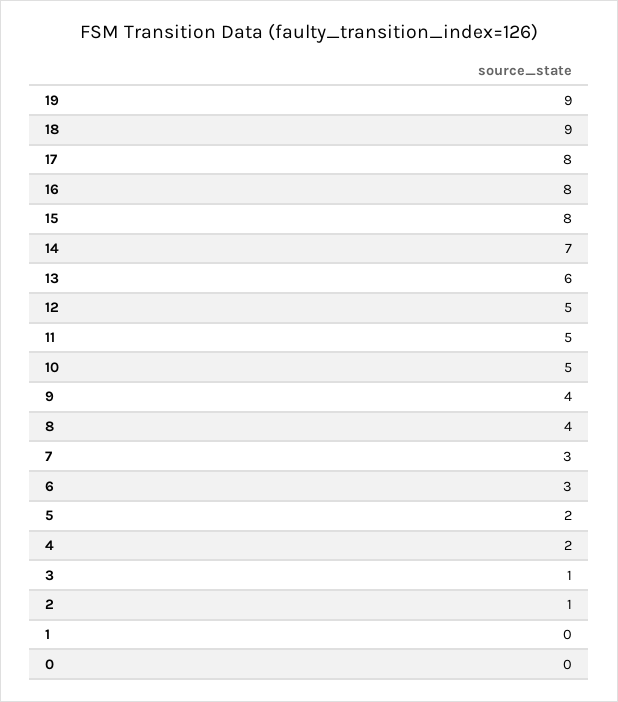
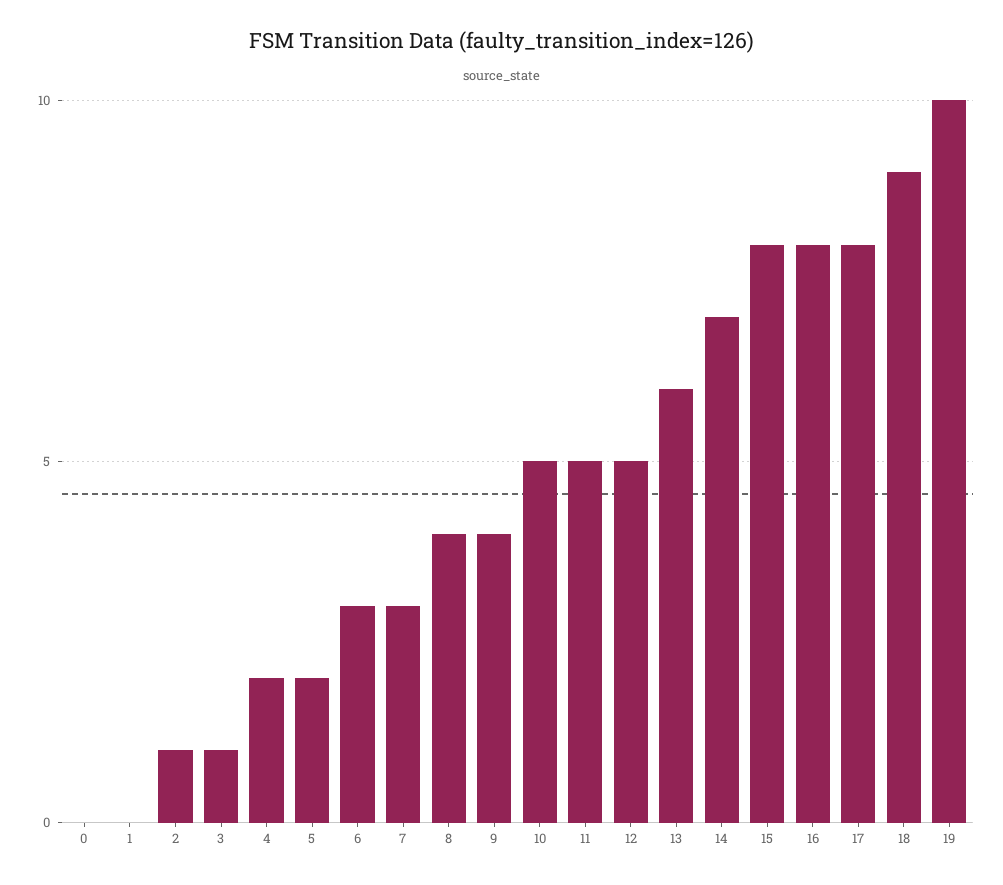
  {
-   "19": 9,
+   "19": 10,
    "18": 9,
    "17": 8,
    "16": 8,
    "15": 8,
    "14": 7,
    "13": 6,
    "12": 5,
    "11": 5,
    "10": 5,
    "9": 4,
    "8": 4,
    "7": 3,
    "6": 3,
    "5": 2,
    "4": 2,
    "3": 1,
    "2": 1,
    "1": 0,
    "0": 0
  }

